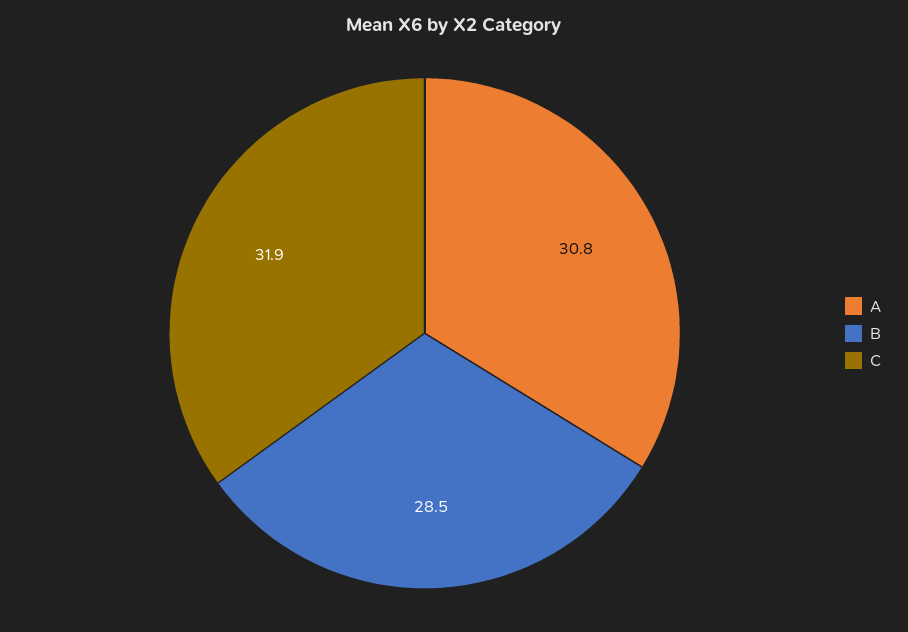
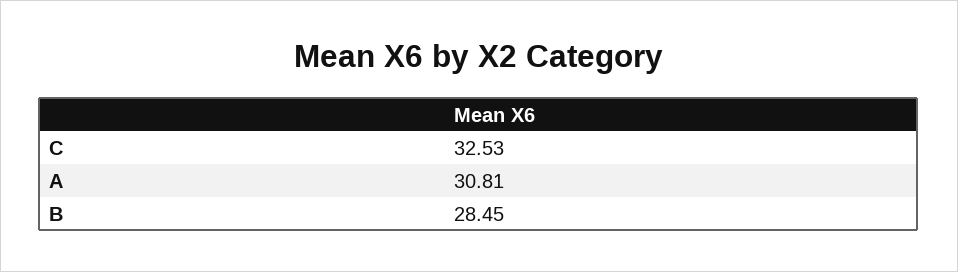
  {
    "A": 30.81,
    "B": 28.45,
-   "C": 31.9
+   "C": 32.53
  }

